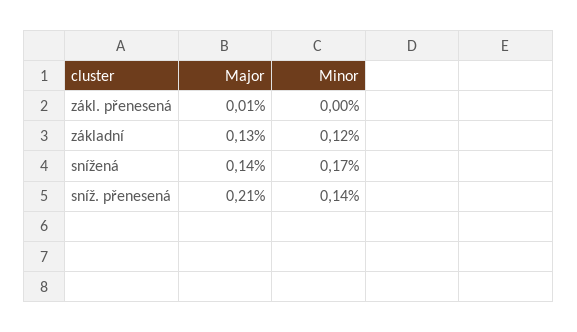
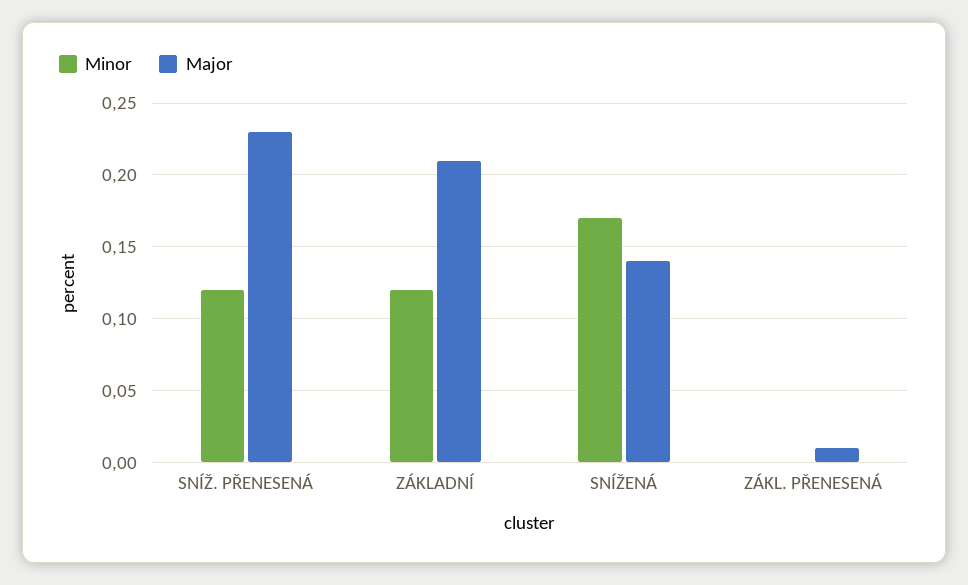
  {
    "Major": {
      "zákl. přenesená": 0.01,
-     "základní": 0.13,
+     "základní": 0.21,
      "snížená": 0.14,
-     "sníž. přenesená": 0.21
+     "sníž. přenesená": 0.23
    },
    "Minor": {
      "zákl. přenesená": 0,
      "základní": 0.12,
      "snížená": 0.17,
-     "sníž. přenesená": 0.14
+     "sníž. přenesená": 0.12
    }
  }

